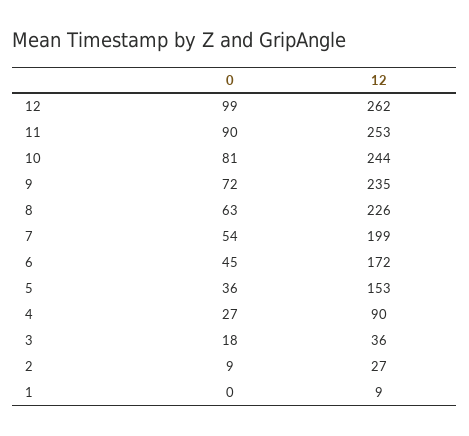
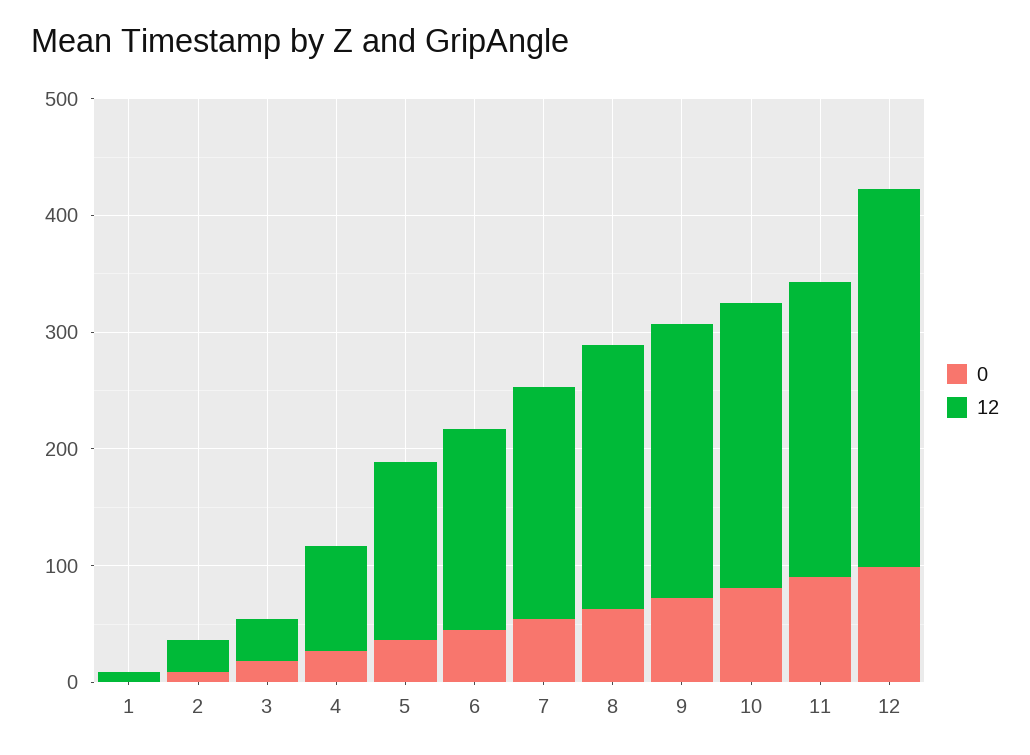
  {
    "0": {
      "12": 99,
      "11": 90,
      "10": 81,
      "9": 72,
      "8": 63,
      "7": 54,
      "6": 45,
      "5": 36,
      "4": 27,
      "3": 18,
      "2": 9,
      "1": 0
    },
    "12": {
-     "12": 262,
+     "12": 320,
      "11": 253,
      "10": 244,
      "9": 235,
      "8": 226,
      "7": 199,
      "6": 172,
      "5": 153,
      "4": 90,
      "3": 36,
      "2": 27,
      "1": 9
    }
  }

